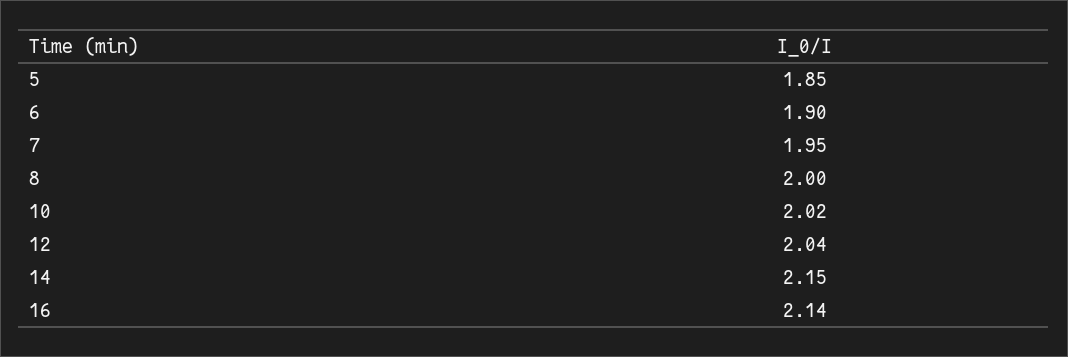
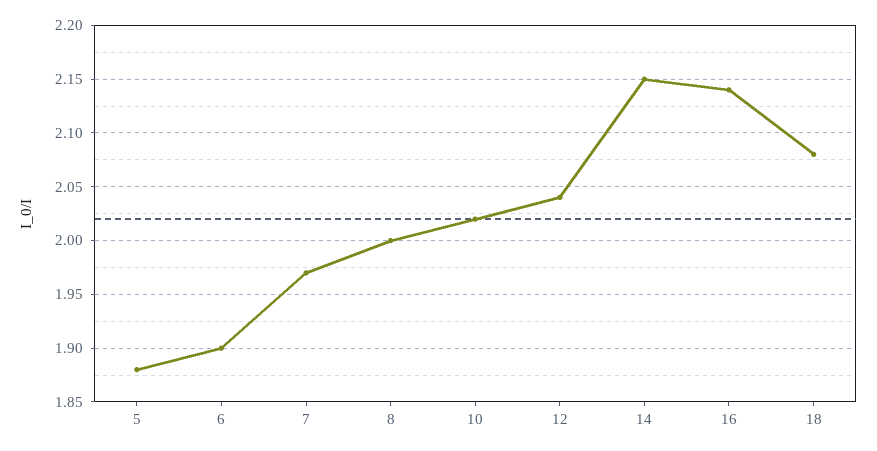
  {
-   "5": 1.85,
+   "5": 1.88,
    "6": 1.9,
-   "7": 1.95,
+   "7": 1.97,
    "8": 2,
    "10": 2.02,
    "12": 2.04,
    "14": 2.15,
-   "16": 2.14
+   "16": 2.14,
+   "18": 2.08
  }

